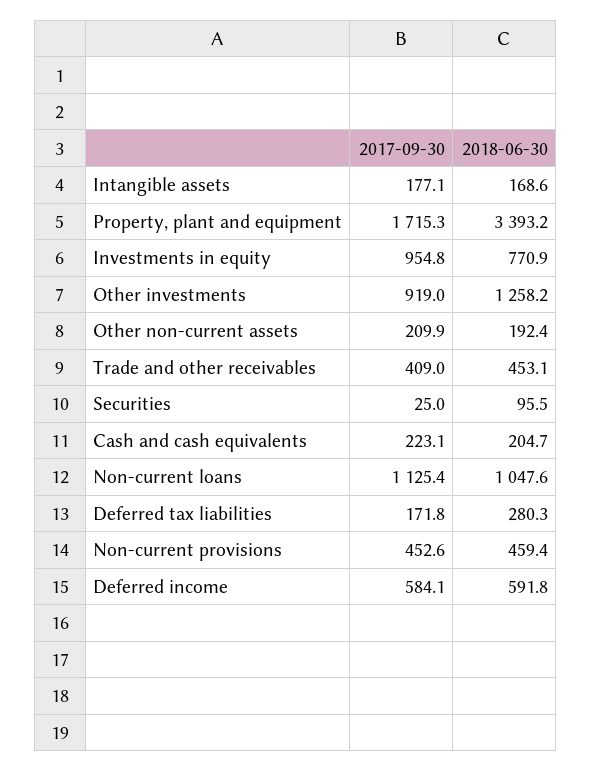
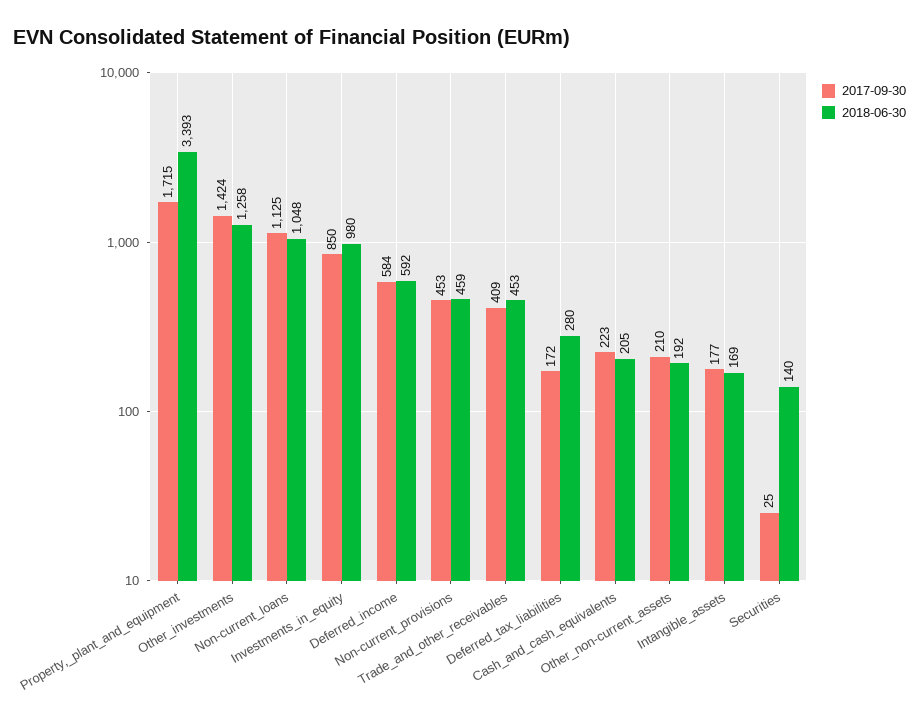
  {
    "2017-09-30": {
      "Intangible assets": 177.1,
      "Property, plant and equipment": 1715.3,
-     "Investments in equity": 954.8,
+     "Investments in equity": 850,
-     "Other investments": 919,
+     "Other investments": 1424,
      "Other non-current assets": 209.9,
      "Trade and other receivables": 409,
      "Securities": 25,
      "Cash and cash equivalents": 223.1,
      "Non-current loans": 1125.4,
      "Deferred tax liabilities": 171.8,
      "Non-current provisions": 452.6,
      "Deferred income": 584.1
    },
    "2018-06-30": {
      "Intangible assets": 168.6,
      "Property, plant and equipment": 3393.2,
-     "Investments in equity": 770.9,
+     "Investments in equity": 980,
      "Other investments": 1258.2,
      "Other non-current assets": 192.4,
      "Trade and other receivables": 453.1,
-     "Securities": 95.5,
+     "Securities": 140,
      "Cash and cash equivalents": 204.7,
      "Non-current loans": 1047.6,
      "Deferred tax liabilities": 280.3,
      "Non-current provisions": 459.4,
      "Deferred income": 591.8
    }
  }

